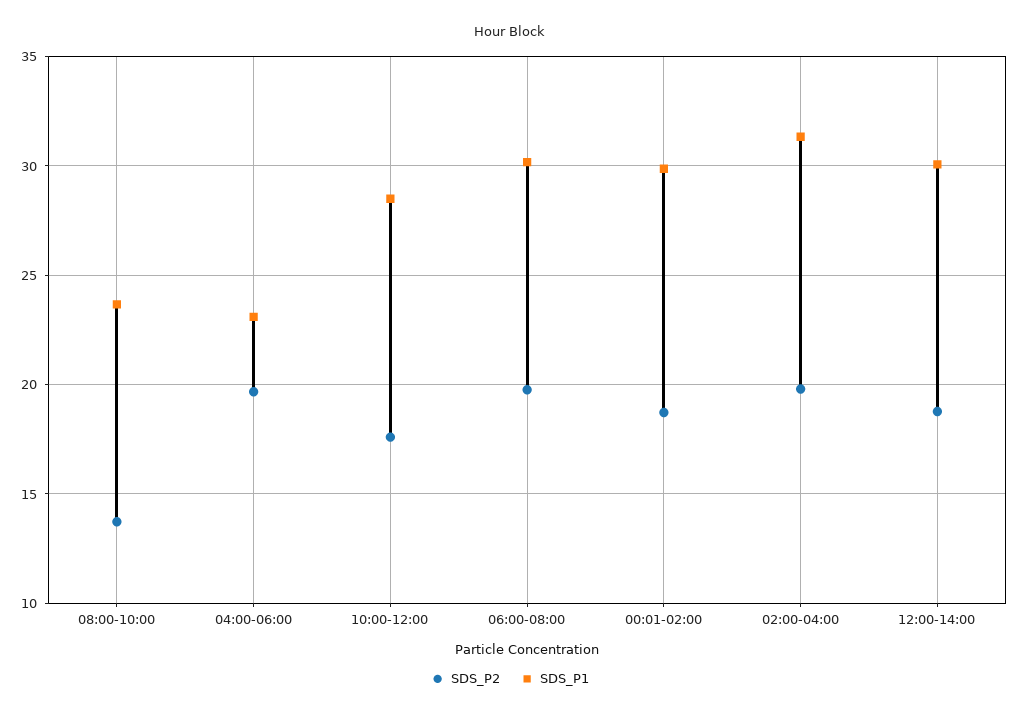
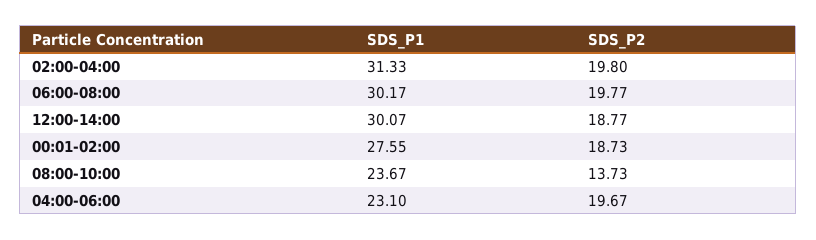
  {
    "SDS_P2": {
      "08:00-10:00": 13.73,
      "04:00-06:00": 19.67,
-     "10:00-12:00": 17.5,
      "06:00-08:00": 19.77,
      "00:01-02:00": 18.73,
      "02:00-04:00": 19.8,
      "12:00-14:00": 18.77
    },
    "SDS_P1": {
      "08:00-10:00": 23.67,
      "04:00-06:00": 23.1,
-     "10:00-12:00": 28.5,
      "06:00-08:00": 30.17,
-     "00:01-02:00": 30,
+     "00:01-02:00": 27.55,
      "02:00-04:00": 31.33,
      "12:00-14:00": 30.07
    }
  }

